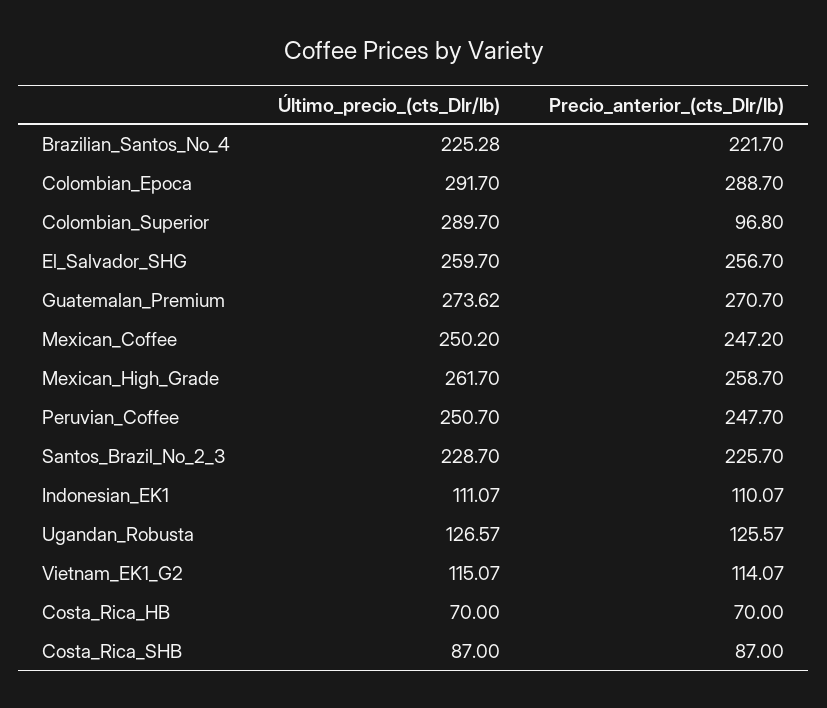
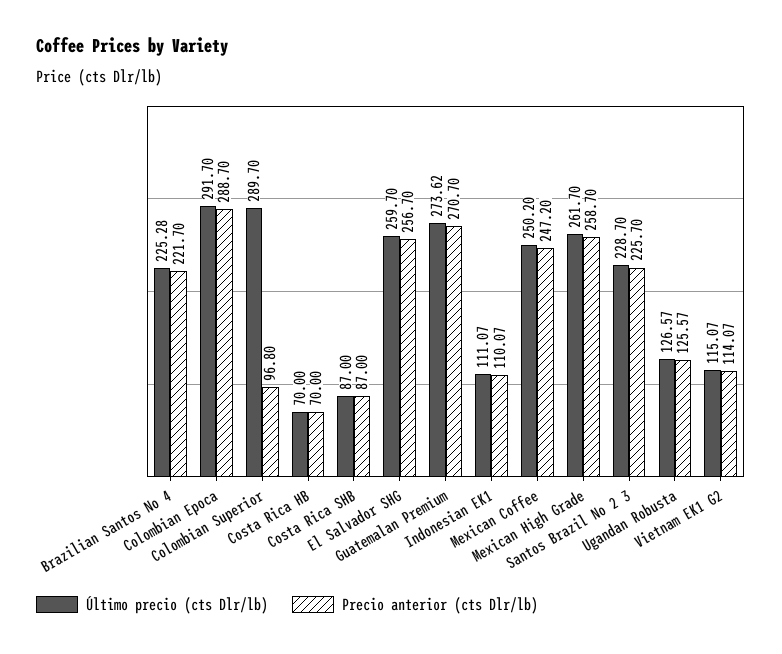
  {
    "Último_precio_(cts_Dlr/lb)": {
      "Brazilian_Santos_No_4": 225.28,
      "Colombian_Epoca": 291.7,
      "Colombian_Superior": 289.7,
      "El_Salvador_SHG": 259.7,
      "Guatemalan_Premium": 273.62,
      "Mexican_Coffee": 250.2,
      "Mexican_High_Grade": 261.7,
-     "Peruvian_Coffee": 250.7,
      "Santos_Brazil_No_2_3": 228.7,
      "Indonesian_EK1": 111.07,
      "Ugandan_Robusta": 126.57,
      "Vietnam_EK1_G2": 115.07,
      "Costa_Rica_HB": 70,
      "Costa_Rica_SHB": 87
    },
    "Precio_anterior_(cts_Dlr/lb)": {
      "Brazilian_Santos_No_4": 221.7,
      "Colombian_Epoca": 288.7,
      "Colombian_Superior": 96.8,
      "El_Salvador_SHG": 256.7,
      "Guatemalan_Premium": 270.7,
      "Mexican_Coffee": 247.2,
      "Mexican_High_Grade": 258.7,
-     "Peruvian_Coffee": 247.7,
      "Santos_Brazil_No_2_3": 225.7,
      "Indonesian_EK1": 110.07,
      "Ugandan_Robusta": 125.57,
      "Vietnam_EK1_G2": 114.07,
      "Costa_Rica_HB": 70,
      "Costa_Rica_SHB": 87
    }
  }

